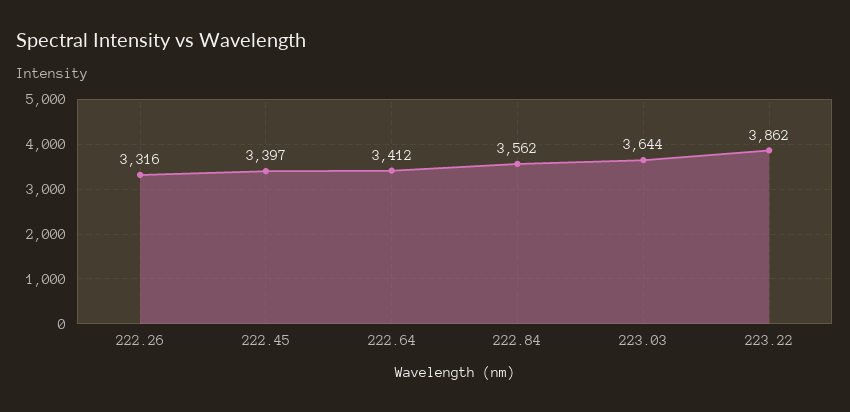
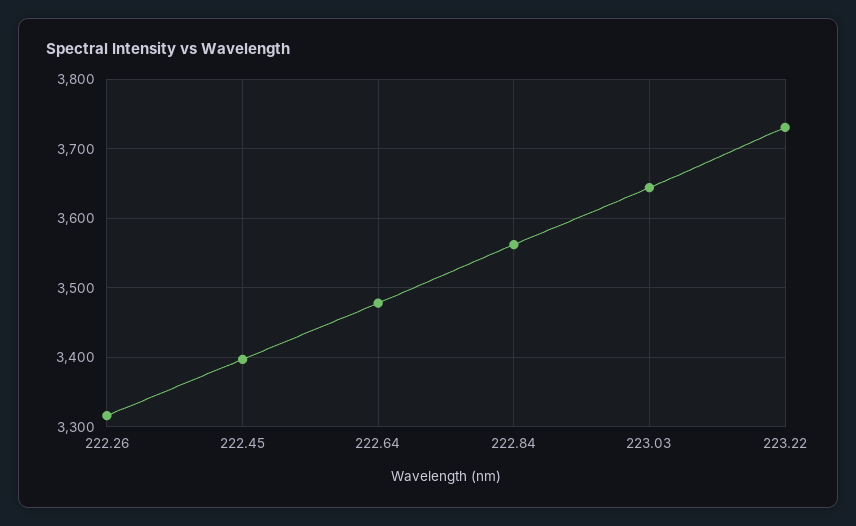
  {
    "222.26": 3316,
    "222.45": 3397,
-   "222.64": 3412,
+   "222.64": 3480,
    "222.84": 3562,
    "223.03": 3644,
-   "223.22": 3862
+   "223.22": 3730
  }

